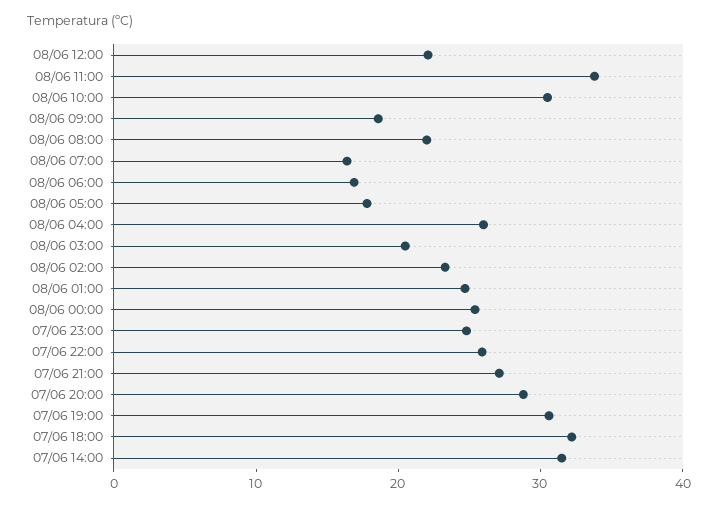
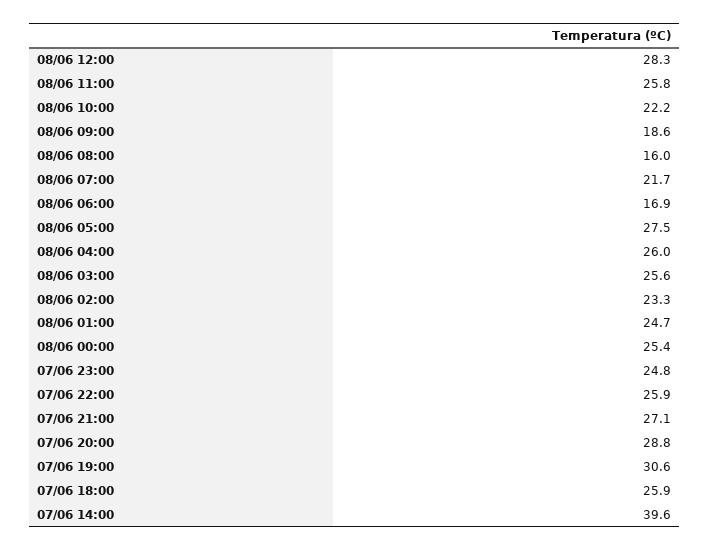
  {
-   "08/06 12:00": 22,
+   "08/06 12:00": 28.3,
-   "08/06 11:00": 34,
+   "08/06 11:00": 25.8,
-   "08/06 10:00": 30,
+   "08/06 10:00": 22.2,
    "08/06 09:00": 18.6,
-   "08/06 08:00": 22,
+   "08/06 08:00": 16,
-   "08/06 07:00": 16,
+   "08/06 07:00": 21.7,
    "08/06 06:00": 16.9,
-   "08/06 05:00": 18,
+   "08/06 05:00": 27.5,
    "08/06 04:00": 26,
-   "08/06 03:00": 20,
+   "08/06 03:00": 25.6,
    "08/06 02:00": 23.3,
    "08/06 01:00": 24.7,
    "08/06 00:00": 25.4,
    "07/06 23:00": 24.8,
    "07/06 22:00": 25.9,
    "07/06 21:00": 27.1,
    "07/06 20:00": 28.8,
    "07/06 19:00": 30.6,
-   "07/06 18:00": 32,
+   "07/06 18:00": 25.9,
-   "07/06 14:00": 32
+   "07/06 14:00": 39.6
  }

